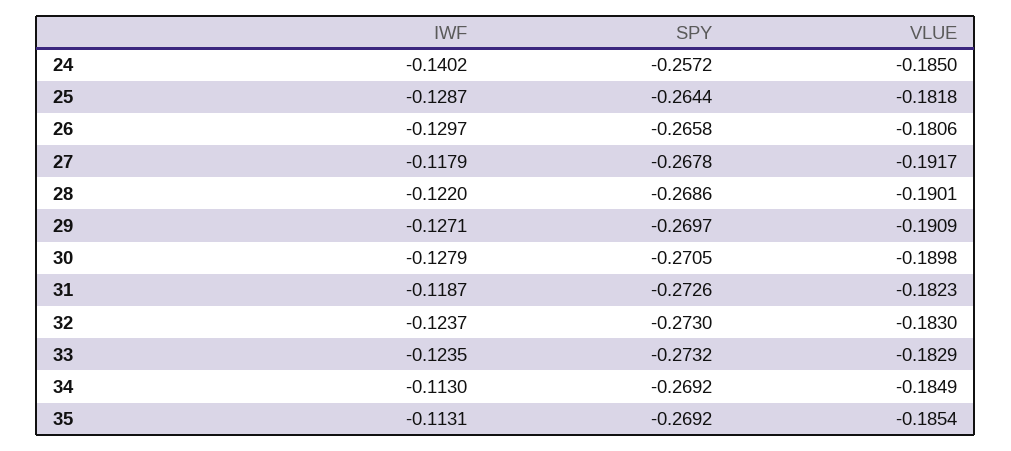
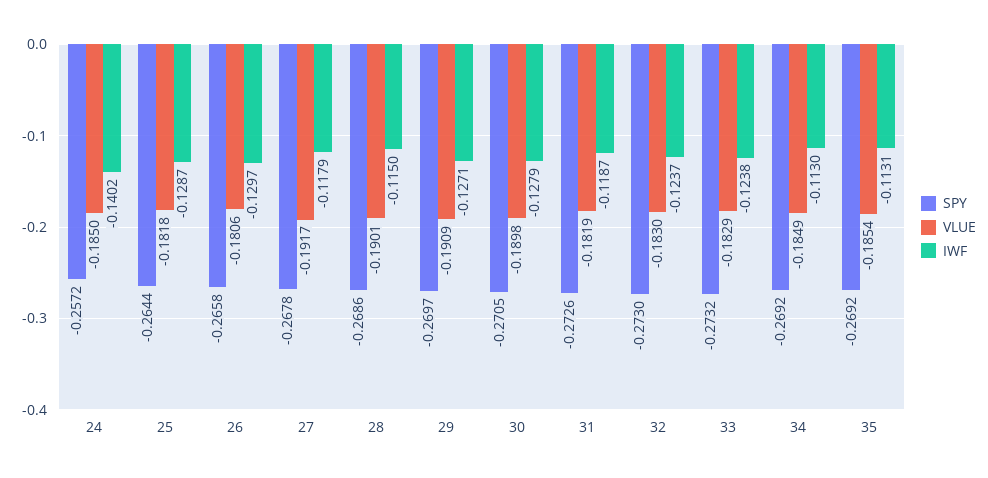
  {
    "IWF": {
      "24": -0.1402,
      "25": -0.1287,
      "26": -0.1297,
      "27": -0.1179,
-     "28": -0.122,
+     "28": -0.115,
      "29": -0.1271,
      "30": -0.1279,
      "31": -0.1187,
      "32": -0.1237,
-     "33": -0.1235,
+     "33": -0.1238,
      "34": -0.113,
      "35": -0.1131
    },
    "SPY": {
      "24": -0.2572,
      "25": -0.2644,
      "26": -0.2658,
      "27": -0.2678,
      "28": -0.2686,
      "29": -0.2697,
      "30": -0.2705,
      "31": -0.2726,
      "32": -0.273,
      "33": -0.2732,
      "34": -0.2692,
      "35": -0.2692
    },
    "VLUE": {
      "24": -0.185,
      "25": -0.1818,
      "26": -0.1806,
      "27": -0.1917,
      "28": -0.1901,
      "29": -0.1909,
      "30": -0.1898,
-     "31": -0.1823,
+     "31": -0.1819,
      "32": -0.183,
      "33": -0.1829,
      "34": -0.1849,
      "35": -0.1854
    }
  }

